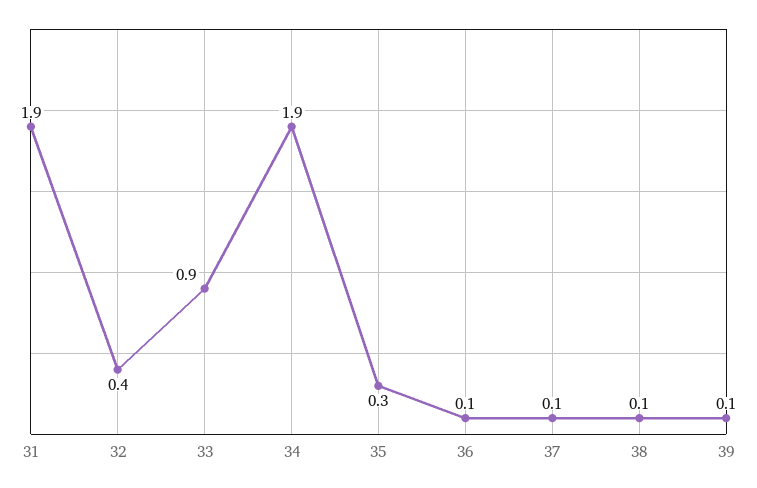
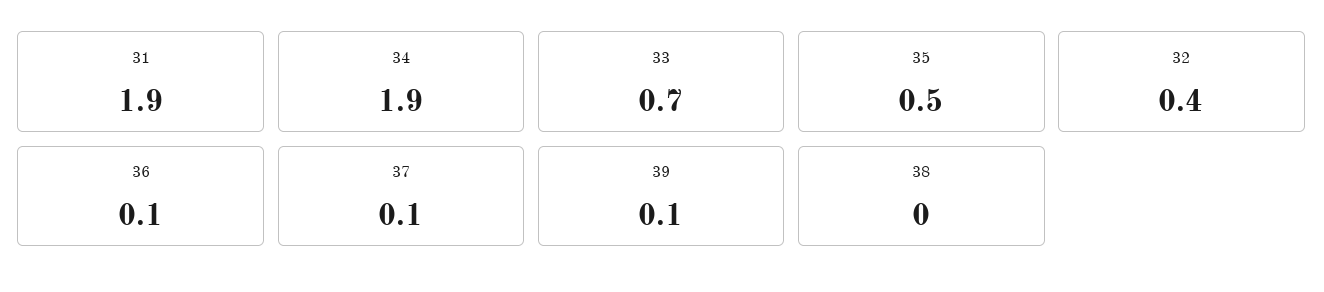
  {
    "31": 1.9,
    "32": 0.4,
-   "33": 0.9,
+   "33": 0.7,
    "34": 1.9,
-   "35": 0.3,
+   "35": 0.5,
    "36": 0.1,
    "37": 0.1,
-   "38": 0.1,
+   "38": 0,
    "39": 0.1
  }

